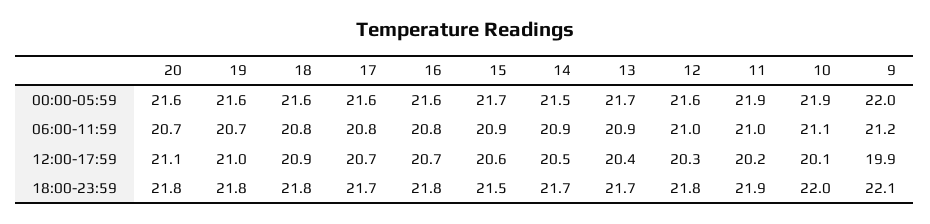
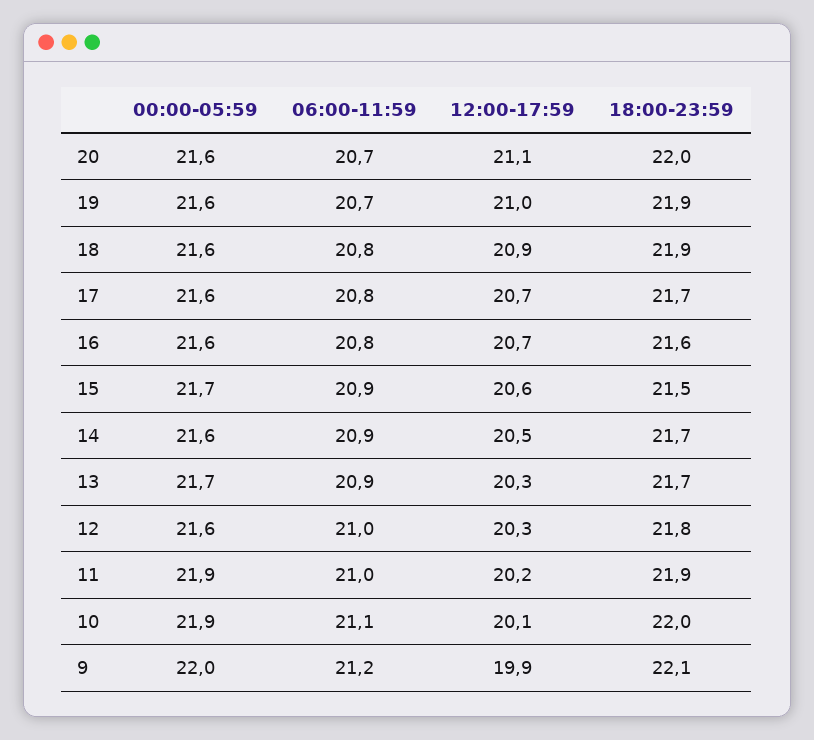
  {
    "20": {
      "00:00-05:59": 21.6,
      "06:00-11:59": 20.7,
      "12:00-17:59": 21.1,
-     "18:00-23:59": 21.8
+     "18:00-23:59": 22
    },
    "19": {
      "00:00-05:59": 21.6,
      "06:00-11:59": 20.7,
      "12:00-17:59": 21,
-     "18:00-23:59": 21.8
+     "18:00-23:59": 21.9
    },
    "18": {
      "00:00-05:59": 21.6,
      "06:00-11:59": 20.8,
      "12:00-17:59": 20.9,
-     "18:00-23:59": 21.8
+     "18:00-23:59": 21.9
    },
    "17": {
      "00:00-05:59": 21.6,
      "06:00-11:59": 20.8,
      "12:00-17:59": 20.7,
      "18:00-23:59": 21.7
    },
    "16": {
      "00:00-05:59": 21.6,
      "06:00-11:59": 20.8,
      "12:00-17:59": 20.7,
-     "18:00-23:59": 21.8
+     "18:00-23:59": 21.6
    },
    "15": {
      "00:00-05:59": 21.7,
      "06:00-11:59": 20.9,
      "12:00-17:59": 20.6,
      "18:00-23:59": 21.5
    },
    "14": {
-     "00:00-05:59": 21.5,
+     "00:00-05:59": 21.6,
      "06:00-11:59": 20.9,
      "12:00-17:59": 20.5,
      "18:00-23:59": 21.7
    },
    "13": {
      "00:00-05:59": 21.7,
      "06:00-11:59": 20.9,
-     "12:00-17:59": 20.4,
+     "12:00-17:59": 20.3,
      "18:00-23:59": 21.7
    },
    "12": {
      "00:00-05:59": 21.6,
      "06:00-11:59": 21,
      "12:00-17:59": 20.3,
      "18:00-23:59": 21.8
    },
    "11": {
      "00:00-05:59": 21.9,
      "06:00-11:59": 21,
      "12:00-17:59": 20.2,
      "18:00-23:59": 21.9
    },
    "10": {
      "00:00-05:59": 21.9,
      "06:00-11:59": 21.1,
      "12:00-17:59": 20.1,
      "18:00-23:59": 22
    },
    "9": {
      "00:00-05:59": 22,
      "06:00-11:59": 21.2,
      "12:00-17:59": 19.9,
      "18:00-23:59": 22.1
    }
  }

